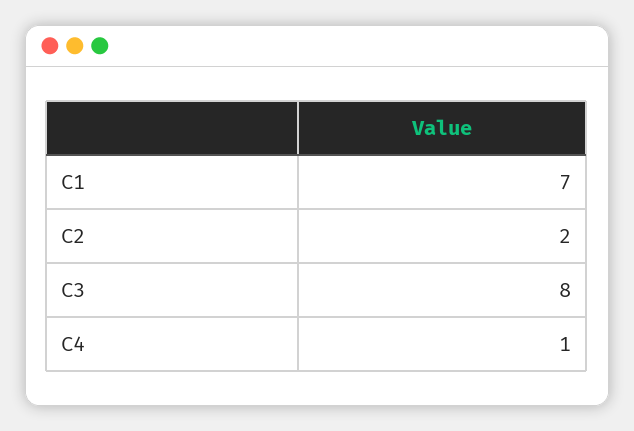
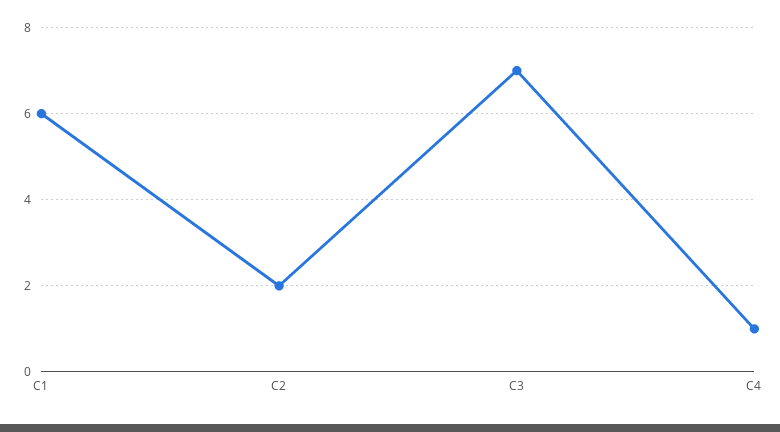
  {
-   "C1": 7,
+   "C1": 6,
    "C2": 2,
-   "C3": 8,
+   "C3": 7,
    "C4": 1
  }

